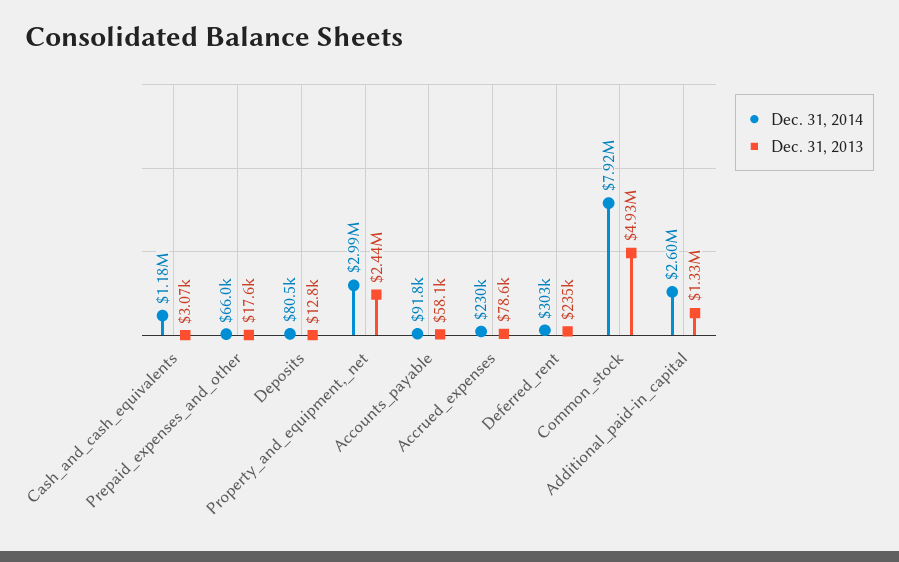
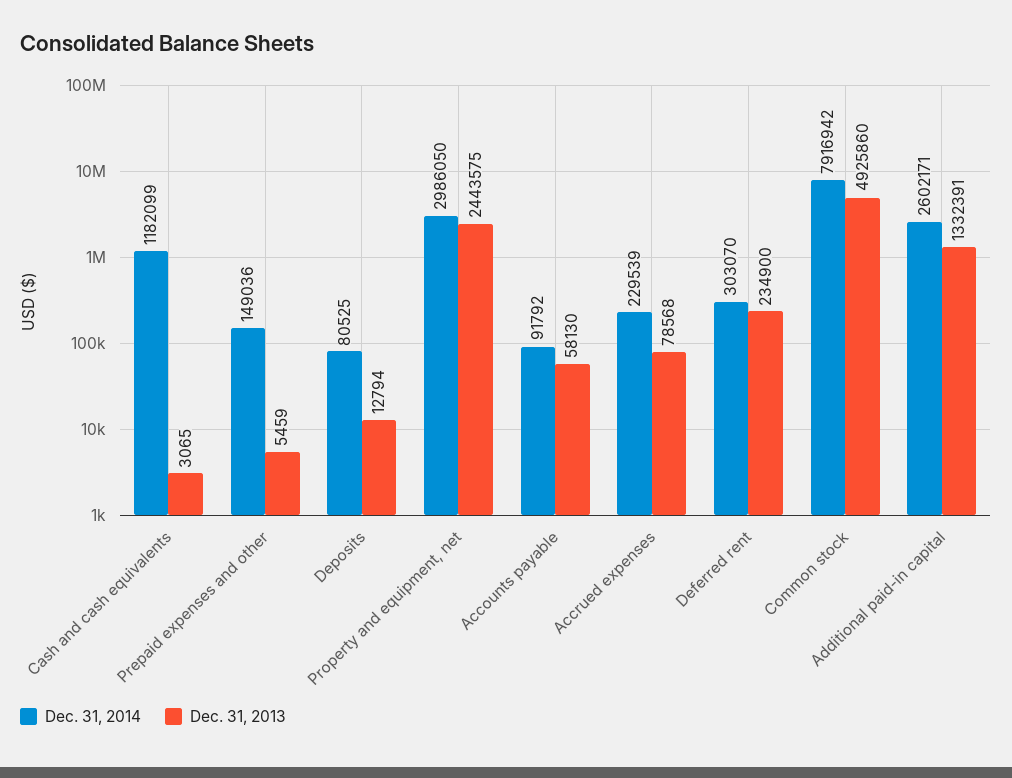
  {
    "Dec. 31, 2014": {
      "Cash_and_cash_equivalents": 1182099,
-     "Prepaid_expenses_and_other": 66000,
+     "Prepaid_expenses_and_other": 149036,
      "Deposits": 80525,
      "Property_and_equipment,_net": 2986050,
      "Accounts_payable": 91792,
      "Accrued_expenses": 229539,
      "Deferred_rent": 303070,
      "Common_stock": 7916942,
      "Additional_paid-in_capital": 2602171
    },
    "Dec. 31, 2013": {
      "Cash_and_cash_equivalents": 3065,
-     "Prepaid_expenses_and_other": 17600,
+     "Prepaid_expenses_and_other": 5459,
      "Deposits": 12794,
      "Property_and_equipment,_net": 2443575,
      "Accounts_payable": 58130,
      "Accrued_expenses": 78568,
      "Deferred_rent": 234900,
      "Common_stock": 4925860,
      "Additional_paid-in_capital": 1332391
    }
  }

